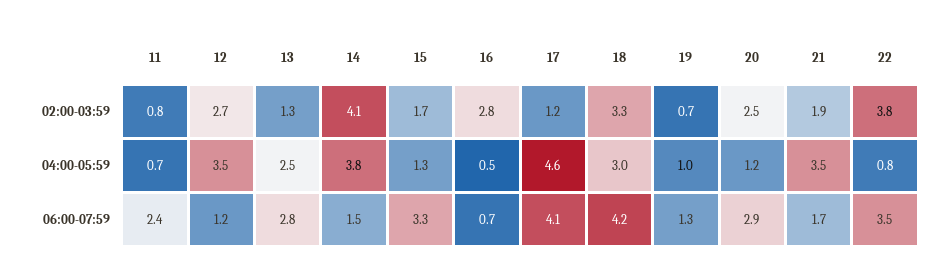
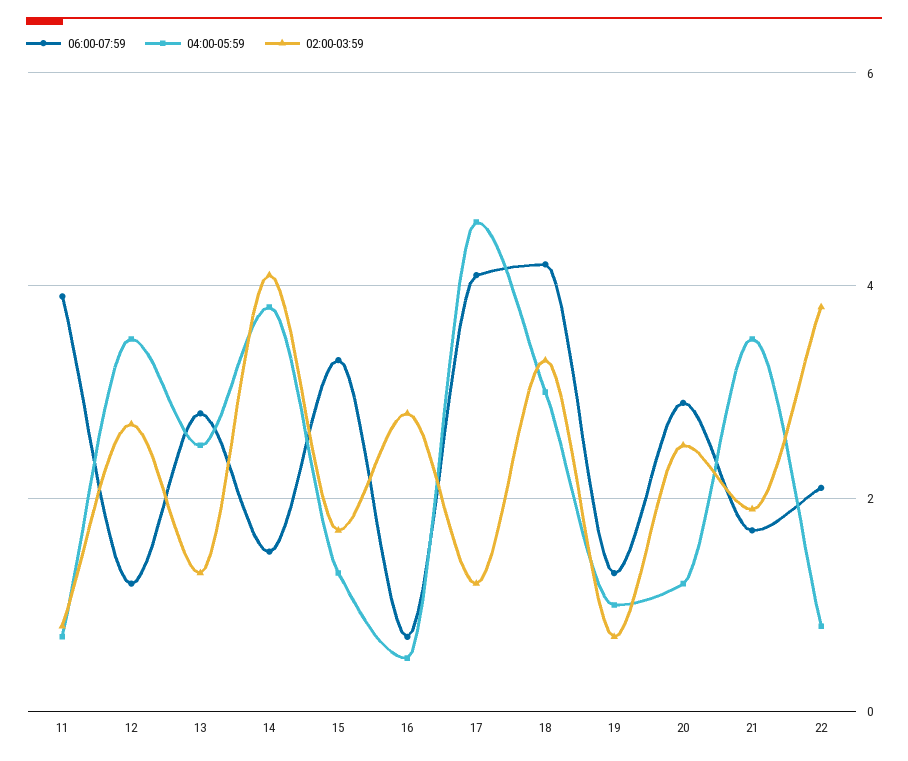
  {
    "02:00-03:59": {
      "11": 0.8,
      "12": 2.7,
      "13": 1.3,
      "14": 4.1,
      "15": 1.7,
      "16": 2.8,
      "17": 1.2,
      "18": 3.3,
      "19": 0.7,
      "20": 2.5,
      "21": 1.9,
      "22": 3.8
    },
    "04:00-05:59": {
      "11": 0.7,
      "12": 3.5,
      "13": 2.5,
      "14": 3.8,
      "15": 1.3,
      "16": 0.5,
      "17": 4.6,
      "18": 3,
      "19": 1,
      "20": 1.2,
      "21": 3.5,
      "22": 0.8
    },
    "06:00-07:59": {
-     "11": 2.4,
+     "11": 4,
      "12": 1.2,
      "13": 2.8,
      "14": 1.5,
      "15": 3.3,
      "16": 0.7,
      "17": 4.1,
      "18": 4.2,
      "19": 1.3,
      "20": 2.9,
      "21": 1.7,
-     "22": 3.5
+     "22": 2
    }
  }

